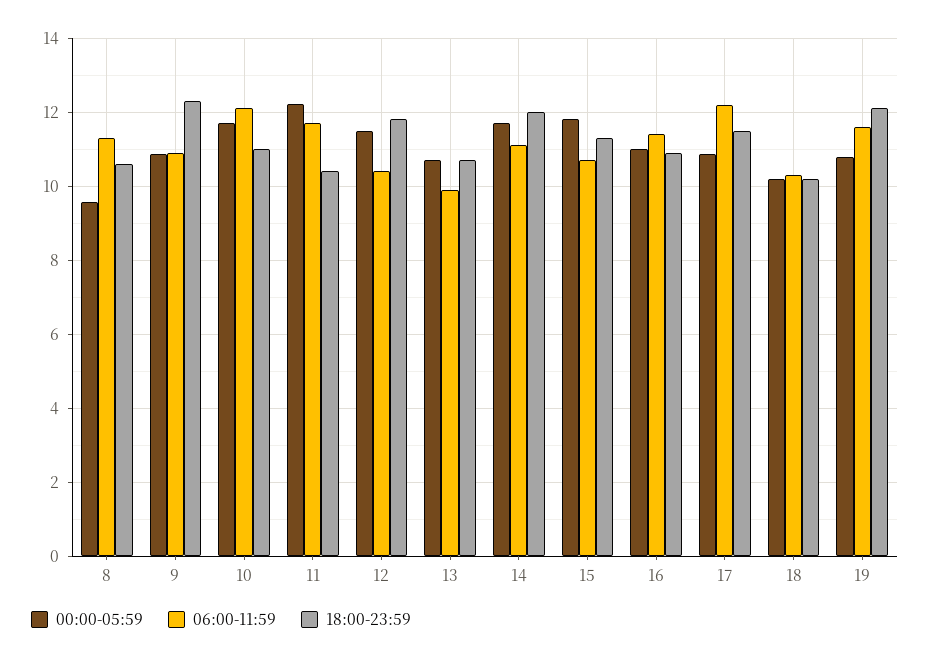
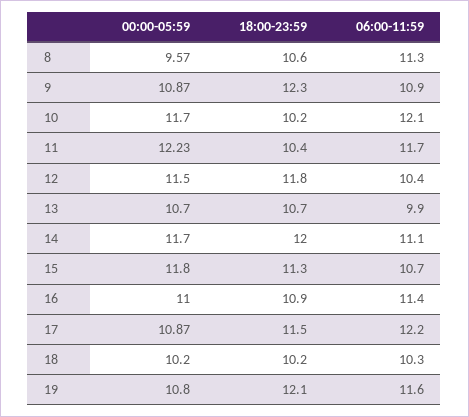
  {
    "00:00-05:59": {
      "8": 9.57,
      "9": 10.87,
      "10": 11.7,
      "11": 12.23,
      "12": 11.5,
      "13": 10.7,
      "14": 11.7,
      "15": 11.8,
      "16": 11,
      "17": 10.87,
      "18": 10.2,
      "19": 10.8
    },
    "06:00-11:59": {
      "8": 11.3,
      "9": 10.9,
      "10": 12.1,
      "11": 11.7,
      "12": 10.4,
      "13": 9.9,
      "14": 11.1,
      "15": 10.7,
      "16": 11.4,
      "17": 12.2,
      "18": 10.3,
      "19": 11.6
    },
    "18:00-23:59": {
      "8": 10.6,
      "9": 12.3,
-     "10": 11,
+     "10": 10.2,
      "11": 10.4,
      "12": 11.8,
      "13": 10.7,
      "14": 12,
      "15": 11.3,
      "16": 10.9,
      "17": 11.5,
      "18": 10.2,
      "19": 12.1
    }
  }

